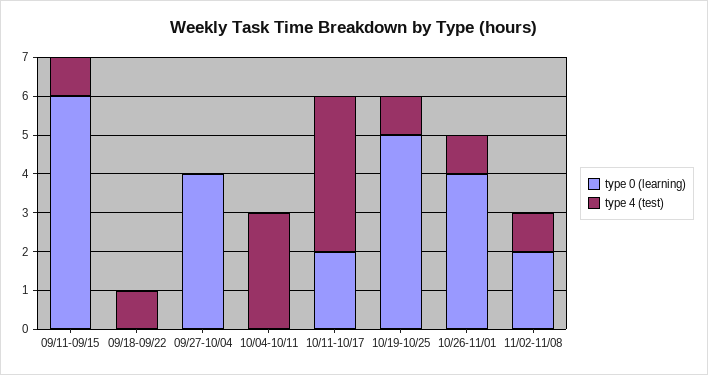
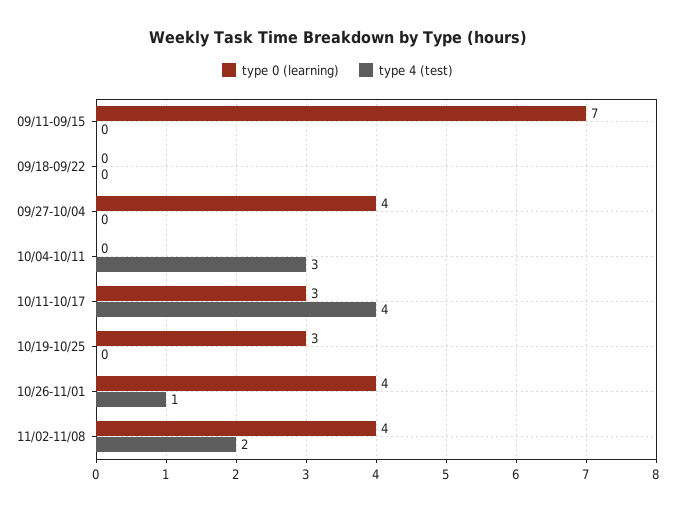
  {
    "type 0 (learning)": {
-     "09/11-09/15": 6,
+     "09/11-09/15": 7,
      "09/18-09/22": 0,
      "09/27-10/04": 4,
      "10/04-10/11": 0,
-     "10/11-10/17": 2,
+     "10/11-10/17": 3,
-     "10/19-10/25": 5,
+     "10/19-10/25": 3,
      "10/26-11/01": 4,
-     "11/02-11/08": 2
+     "11/02-11/08": 4
    },
    "type 4 (test)": {
-     "09/11-09/15": 1,
+     "09/11-09/15": 0,
-     "09/18-09/22": 1,
+     "09/18-09/22": 0,
      "09/27-10/04": 0,
      "10/04-10/11": 3,
      "10/11-10/17": 4,
-     "10/19-10/25": 1,
+     "10/19-10/25": 0,
      "10/26-11/01": 1,
-     "11/02-11/08": 1
+     "11/02-11/08": 2
    }
  }

